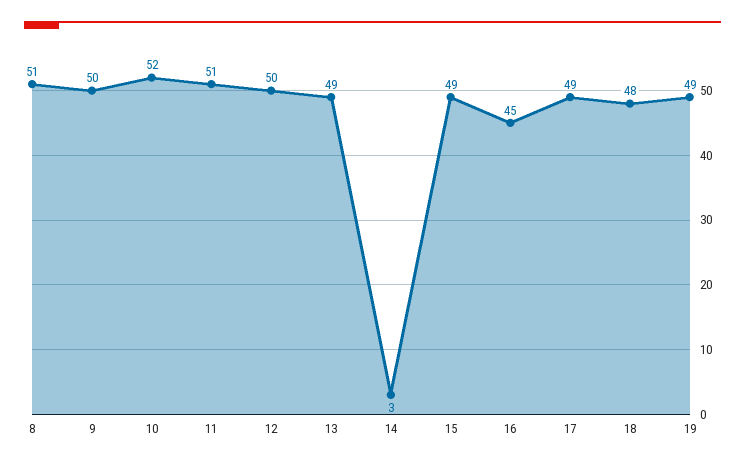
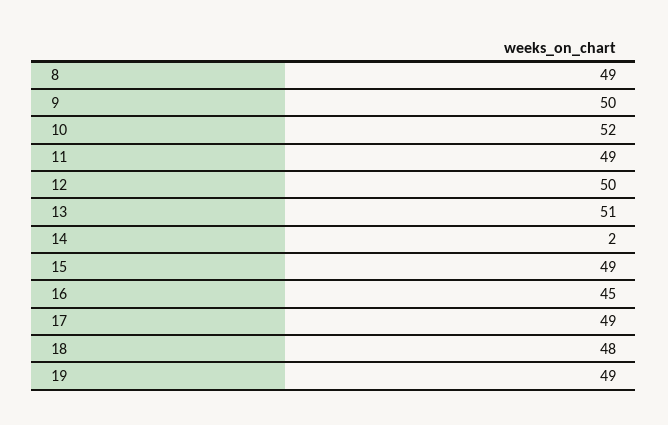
  {
-   "8": 51,
+   "8": 49,
    "9": 50,
    "10": 52,
-   "11": 51,
+   "11": 49,
    "12": 50,
-   "13": 49,
+   "13": 51,
-   "14": 3,
+   "14": 2,
    "15": 49,
    "16": 45,
    "17": 49,
    "18": 48,
    "19": 49
  }

